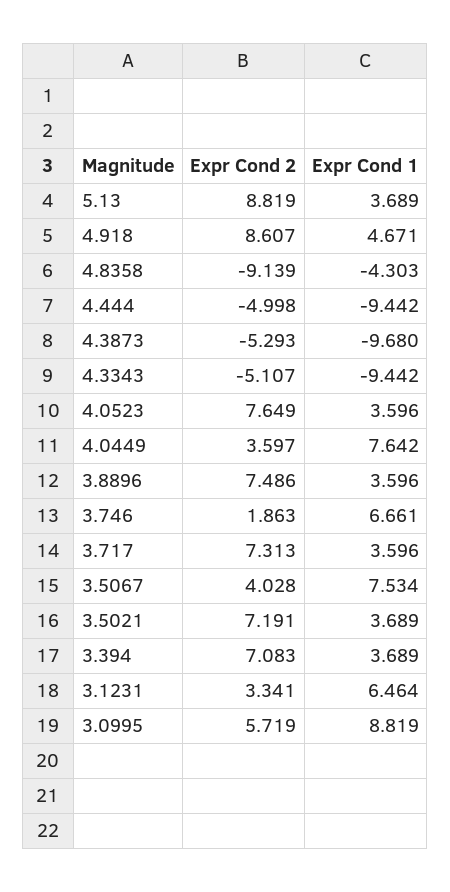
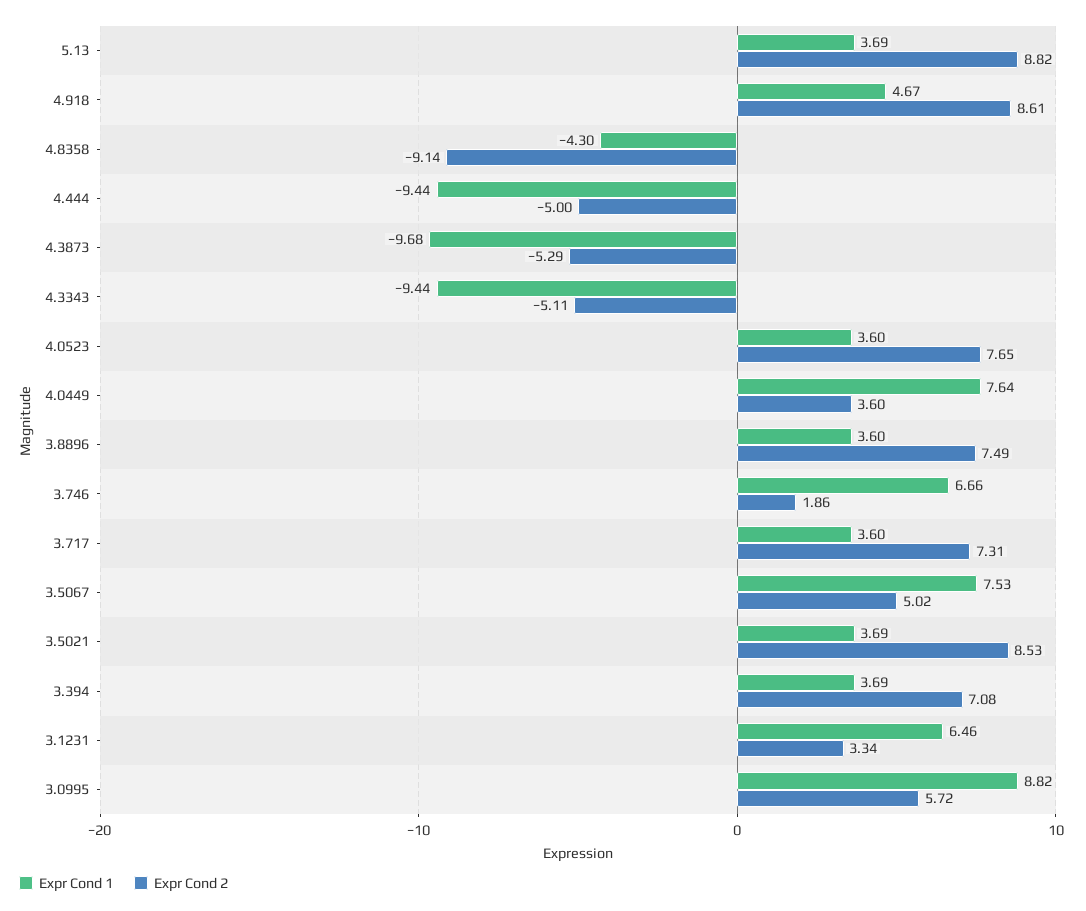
  {
    "Expr Cond 2": {
      "5.13": 8.819,
      "4.918": 8.607,
      "4.8358": -9.139,
      "4.444": -4.998,
      "4.3873": -5.293,
      "4.3343": -5.107,
      "4.0523": 7.649,
      "4.0449": 3.597,
      "3.8896": 7.486,
      "3.746": 1.863,
      "3.717": 7.313,
-     "3.5067": 4.028,
+     "3.5067": 5.02,
-     "3.5021": 7.191,
+     "3.5021": 8.53,
      "3.394": 7.083,
      "3.1231": 3.341,
      "3.0995": 5.719
    },
    "Expr Cond 1": {
      "5.13": 3.689,
      "4.918": 4.671,
      "4.8358": -4.303,
      "4.444": -9.442,
      "4.3873": -9.68,
      "4.3343": -9.442,
      "4.0523": 3.596,
      "4.0449": 7.642,
      "3.8896": 3.596,
      "3.746": 6.661,
      "3.717": 3.596,
      "3.5067": 7.534,
      "3.5021": 3.689,
      "3.394": 3.689,
      "3.1231": 6.464,
      "3.0995": 8.819
    }
  }

